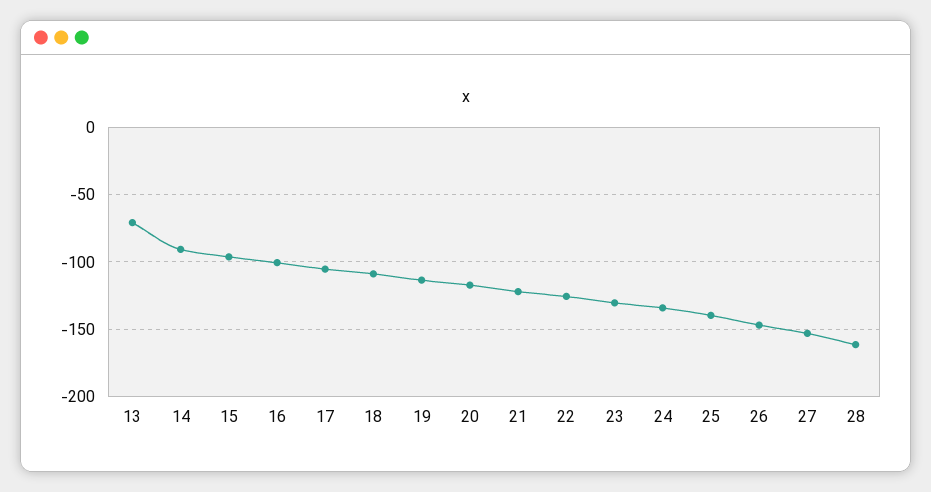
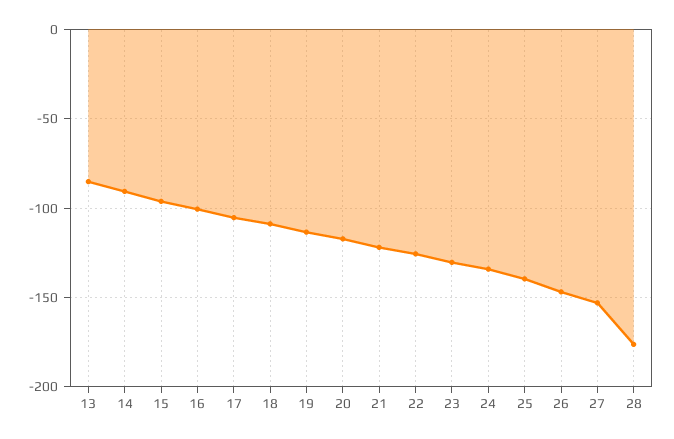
  {
-   "13": -70,
+   "13": -85,
    "14": -90,
    "15": -95,
    "16": -100,
    "17": -105,
    "18": -110,
    "19": -115,
    "20": -115,
    "21": -120,
    "22": -125,
    "23": -130,
    "24": -135,
    "25": -140,
    "26": -145,
    "27": -155,
-   "28": -160
+   "28": -175
  }

